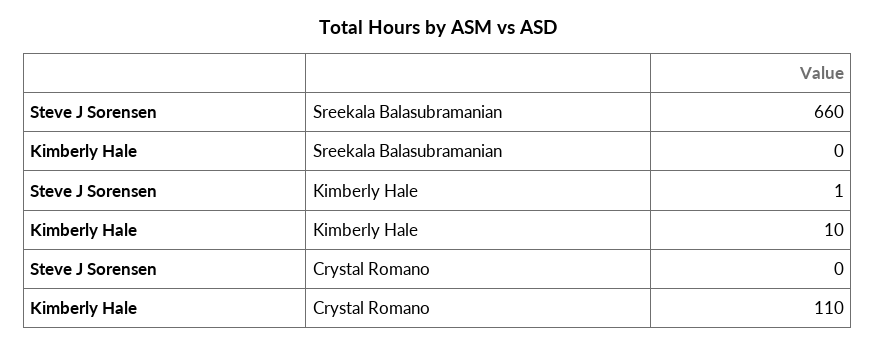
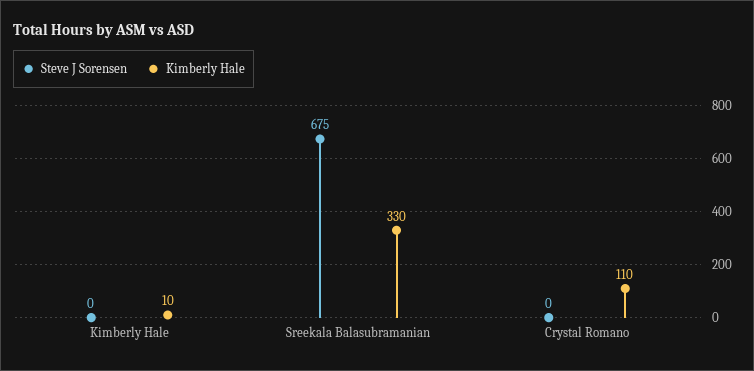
  {
    "Steve J Sorensen": {
-     "Sreekala Balasubramanian": 660,
+     "Sreekala Balasubramanian": 675,
-     "Kimberly Hale": 1,
+     "Kimberly Hale": 0,
      "Crystal Romano": 0
    },
    "Kimberly Hale": {
-     "Sreekala Balasubramanian": 0,
+     "Sreekala Balasubramanian": 330,
      "Kimberly Hale": 10,
      "Crystal Romano": 110
    }
  }

